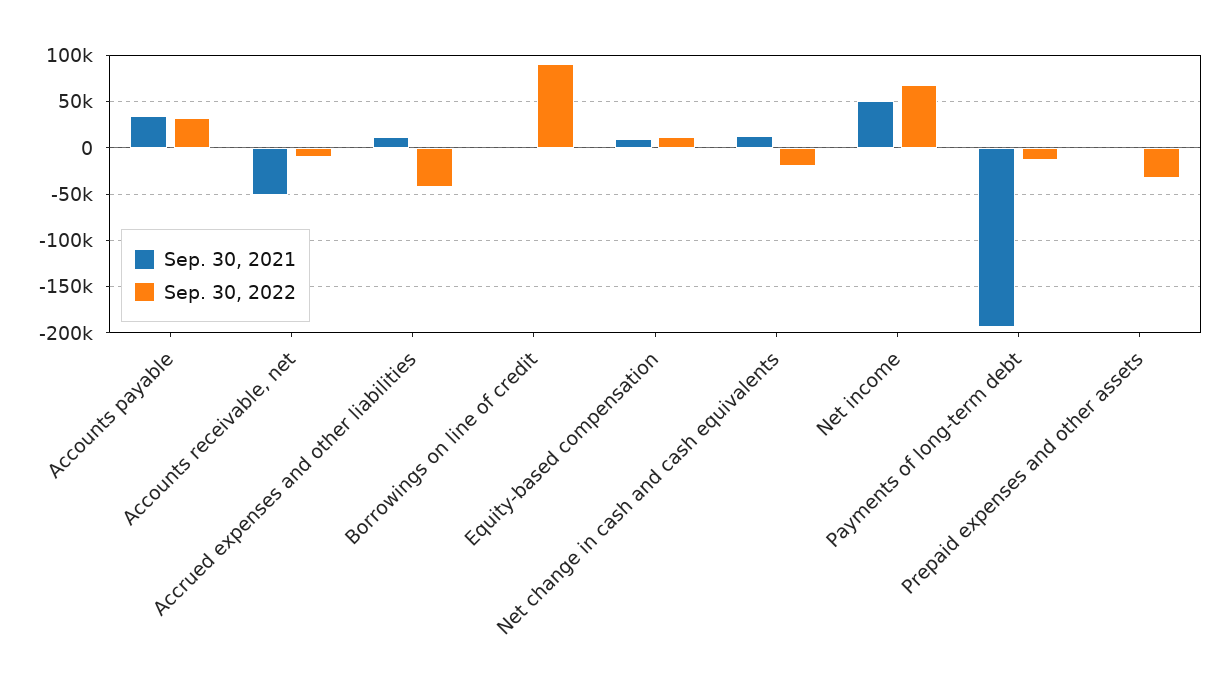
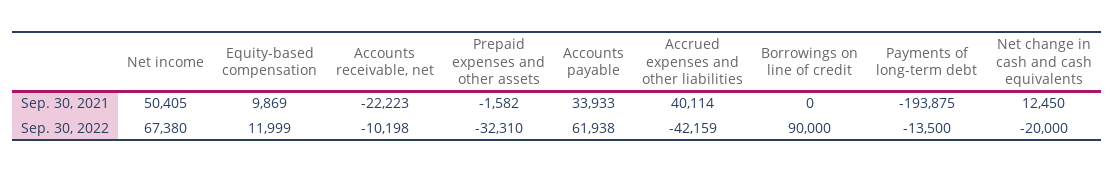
  {
    "Sep. 30, 2021": {
      "Accounts payable": 33933,
-     "Accounts receivable, net": -50000,
+     "Accounts receivable, net": -22223,
-     "Accrued expenses and other liabilities": 10000,
+     "Accrued expenses and other liabilities": 40114,
      "Borrowings on line of credit": 0,
      "Equity-based compensation": 9869,
      "Net change in cash and cash equivalents": 12450,
      "Net income": 50405,
      "Payments of long-term debt": -193875,
      "Prepaid expenses and other assets": -1582
    },
    "Sep. 30, 2022": {
-     "Accounts payable": 30000,
+     "Accounts payable": 61938,
      "Accounts receivable, net": -10198,
      "Accrued expenses and other liabilities": -42159,
      "Borrowings on line of credit": 90000,
      "Equity-based compensation": 11999,
      "Net change in cash and cash equivalents": -20000,
      "Net income": 67380,
      "Payments of long-term debt": -13500,
      "Prepaid expenses and other assets": -32310
    }
  }

